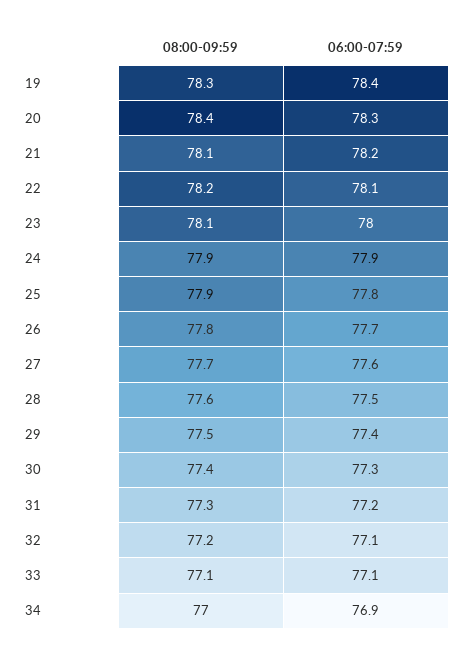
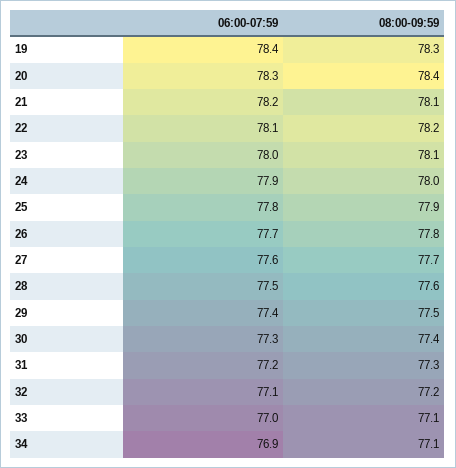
  {
    "08:00-09:59": {
      "19": 78.3,
      "20": 78.4,
      "21": 78.1,
      "22": 78.2,
      "23": 78.1,
-     "24": 77.9,
+     "24": 78,
      "25": 77.9,
      "26": 77.8,
      "27": 77.7,
      "28": 77.6,
      "29": 77.5,
      "30": 77.4,
      "31": 77.3,
      "32": 77.2,
      "33": 77.1,
-     "34": 77
+     "34": 77.1
    },
    "06:00-07:59": {
      "19": 78.4,
      "20": 78.3,
      "21": 78.2,
      "22": 78.1,
      "23": 78,
      "24": 77.9,
      "25": 77.8,
      "26": 77.7,
      "27": 77.6,
      "28": 77.5,
      "29": 77.4,
      "30": 77.3,
      "31": 77.2,
      "32": 77.1,
-     "33": 77.1,
+     "33": 77,
      "34": 76.9
    }
  }

